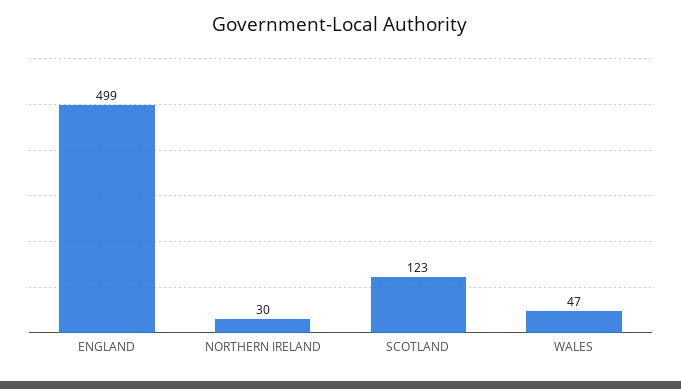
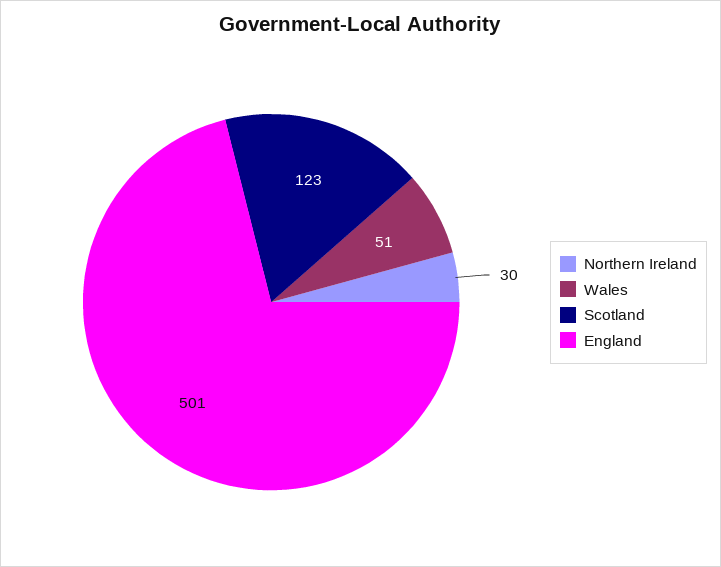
  {
-   "ENGLAND": 499,
+   "ENGLAND": 501,
    "NORTHERN IRELAND": 30,
    "SCOTLAND": 123,
-   "WALES": 47
+   "WALES": 51
  }

